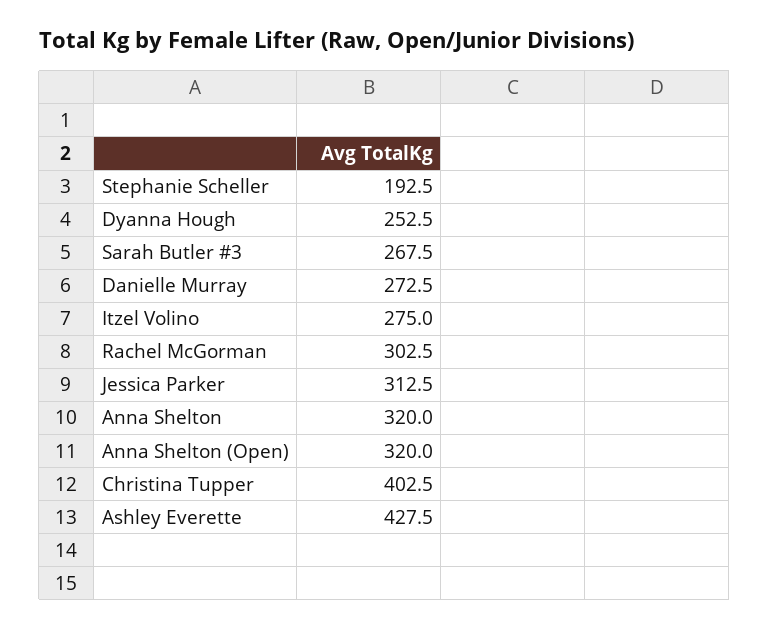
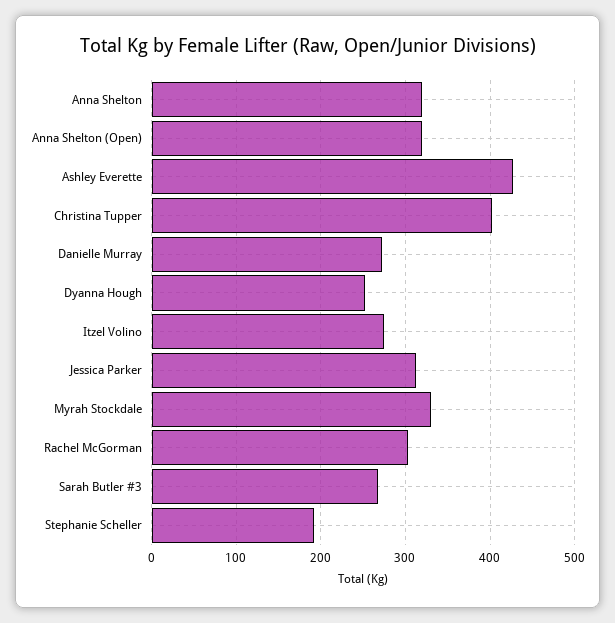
  {
    "Stephanie Scheller": 192.5,
    "Dyanna Hough": 252.5,
    "Sarah Butler #3": 267.5,
    "Danielle Murray": 272.5,
    "Itzel Volino": 275,
    "Rachel McGorman": 302.5,
    "Jessica Parker": 312.5,
    "Anna Shelton": 320,
    "Anna Shelton (Open)": 320,
    "Christina Tupper": 402.5,
-   "Ashley Everette": 427.5
+   "Ashley Everette": 427.5,
+   "Myrah Stockdale": 330
  }

